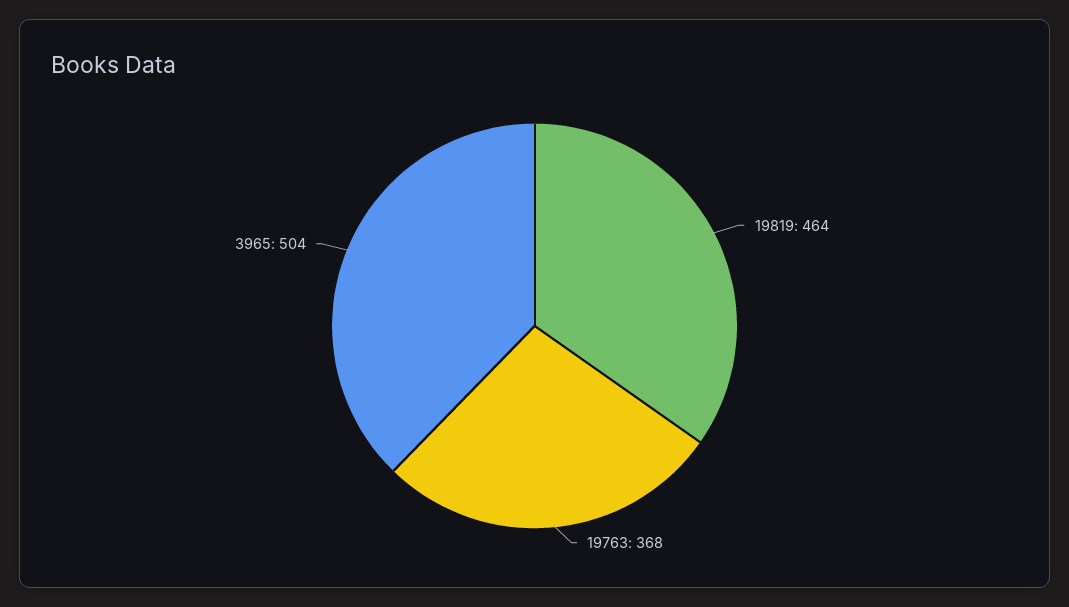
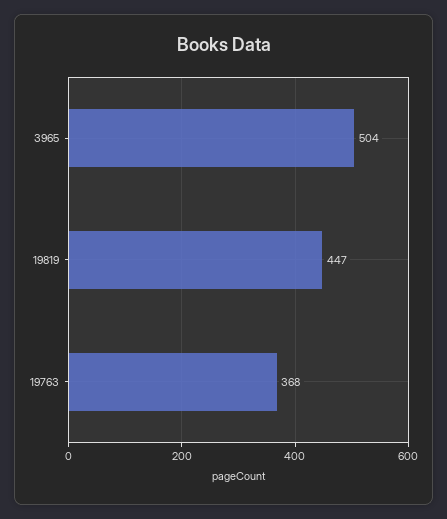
  {
-   "19819": 464,
+   "19819": 447,
    "19763": 368,
    "3965": 504
  }

